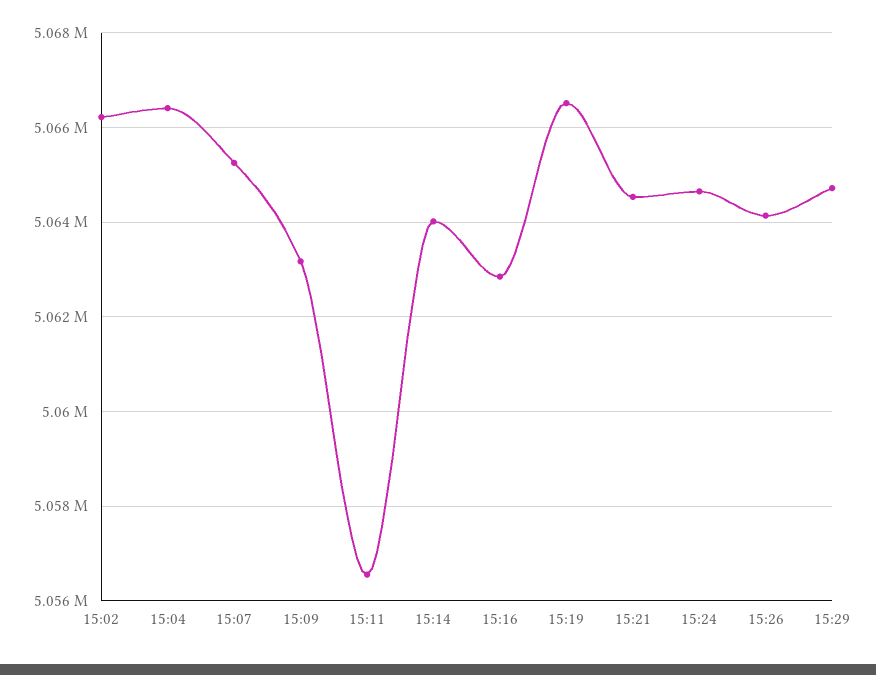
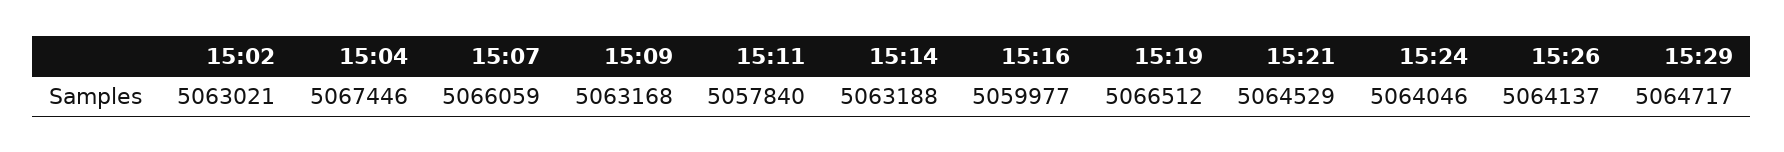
  {
-   "15:02": 5066200,
+   "15:02": 5063021,
-   "15:04": 5066400,
+   "15:04": 5067446,
-   "15:07": 5065200,
+   "15:07": 5066059,
    "15:09": 5063168,
-   "15:11": 5056600,
+   "15:11": 5057840,
-   "15:14": 5064000,
+   "15:14": 5063188,
-   "15:16": 5062800,
+   "15:16": 5059977,
    "15:19": 5066512,
    "15:21": 5064529,
-   "15:24": 5064600,
+   "15:24": 5064046,
    "15:26": 5064137,
    "15:29": 5064717
  }

